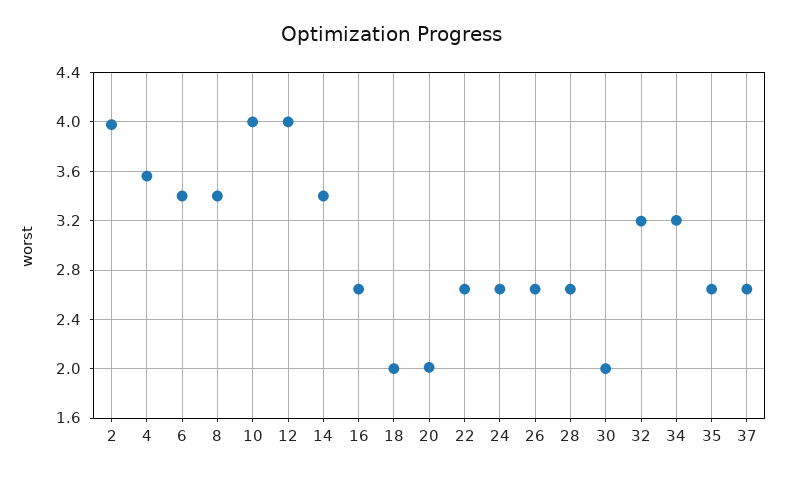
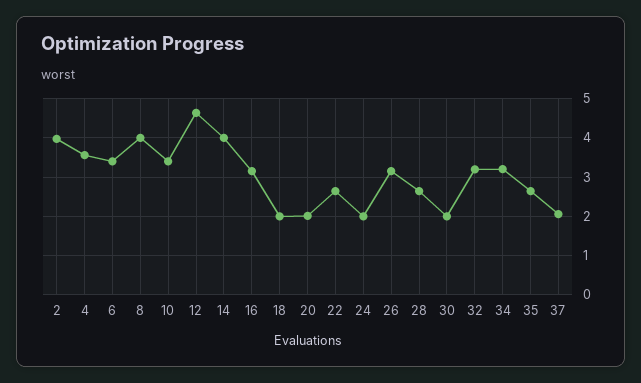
  {
    "2": 4,
    "4": 3.55,
    "6": 3.4,
-   "8": 3.4,
+   "8": 4,
-   "10": 4,
+   "10": 3.4,
-   "12": 4,
+   "12": 4.6,
-   "14": 3.4,
+   "14": 4,
-   "16": 2.65,
+   "16": 3.2,
    "18": 2,
    "20": 2,
    "22": 2.65,
-   "24": 2.65,
+   "24": 2,
-   "26": 2.65,
+   "26": 3.2,
    "28": 2.65,
    "30": 2,
    "32": 3.2,
    "34": 3.2,
    "35": 2.65,
-   "37": 2.65
+   "37": 2
  }

